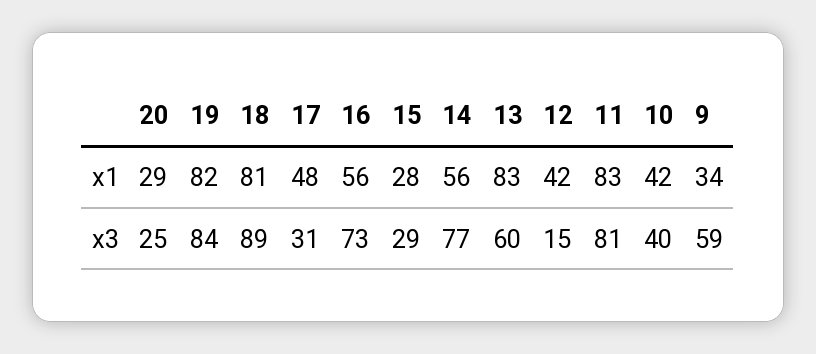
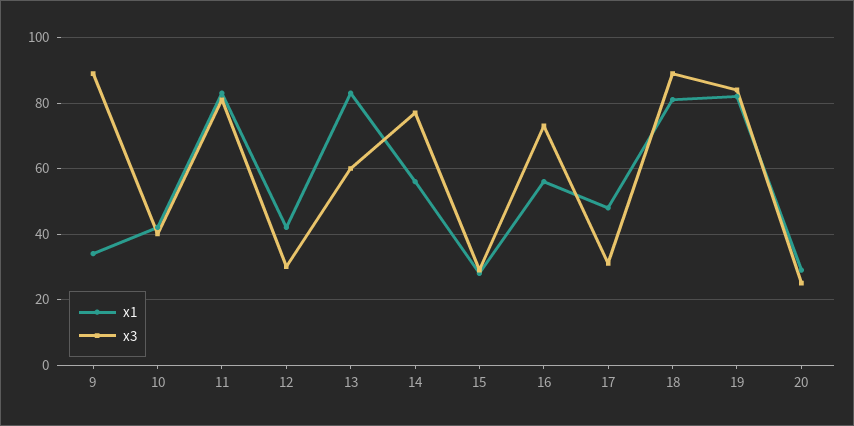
  {
    "x1": {
      "20": 29,
      "19": 82,
      "18": 81,
      "17": 48,
      "16": 56,
      "15": 28,
      "14": 56,
      "13": 83,
      "12": 42,
      "11": 83,
      "10": 42,
      "9": 34
    },
    "x3": {
      "20": 25,
      "19": 84,
      "18": 89,
      "17": 31,
      "16": 73,
      "15": 29,
      "14": 77,
      "13": 60,
-     "12": 15,
+     "12": 30,
      "11": 81,
      "10": 40,
-     "9": 59
+     "9": 90
    }
  }

